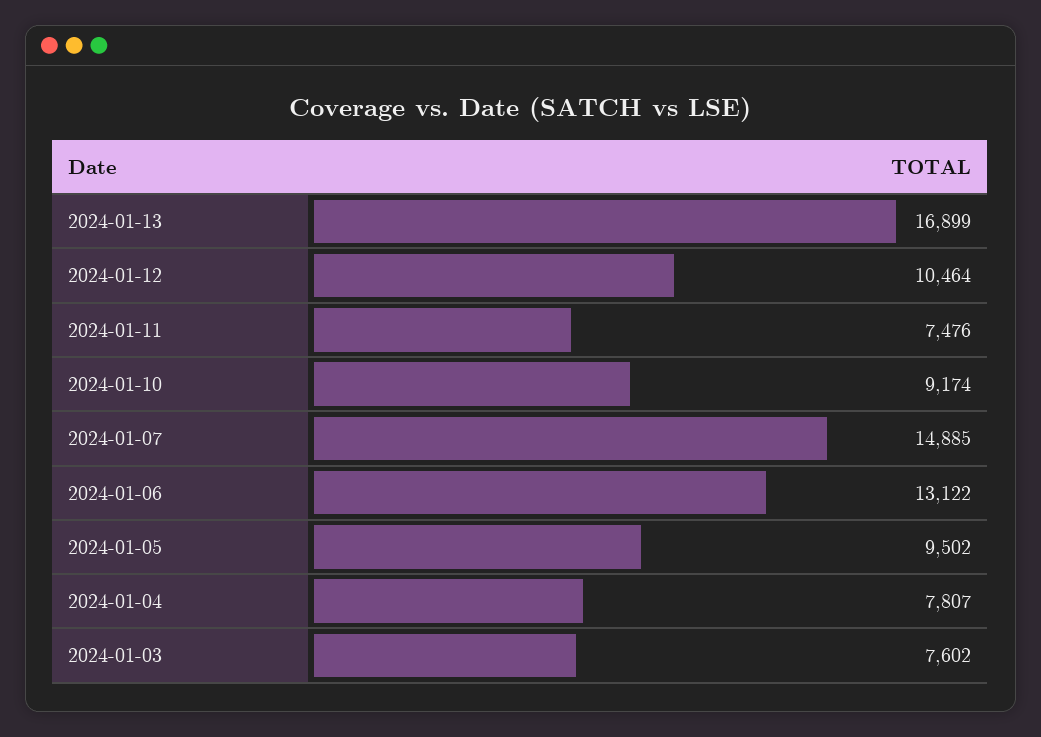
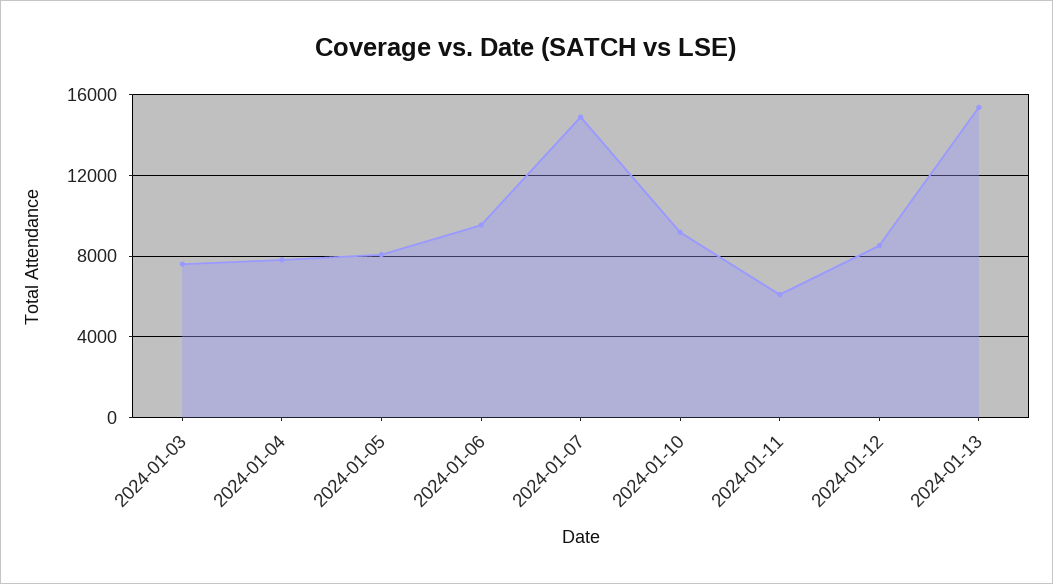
  {
-   "2024-01-13": 16899,
+   "2024-01-13": 15500,
-   "2024-01-12": 10464,
+   "2024-01-12": 8500,
-   "2024-01-11": 7476,
+   "2024-01-11": 6000,
    "2024-01-10": 9174,
    "2024-01-07": 14885,
-   "2024-01-06": 13122,
+   "2024-01-06": 9500,
-   "2024-01-05": 9502,
+   "2024-01-05": 8000,
    "2024-01-04": 7807,
    "2024-01-03": 7602
  }

